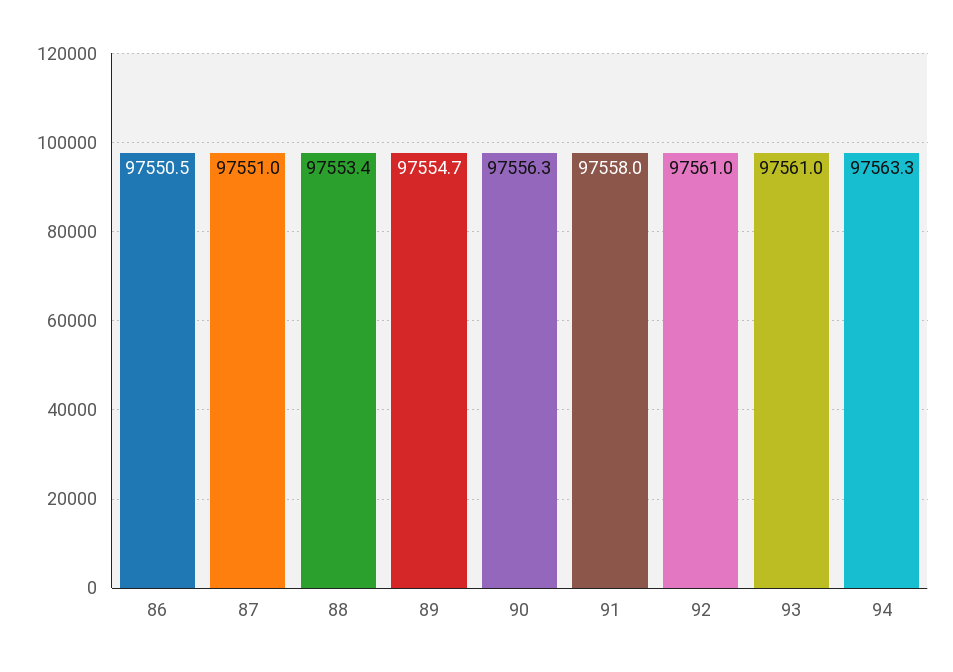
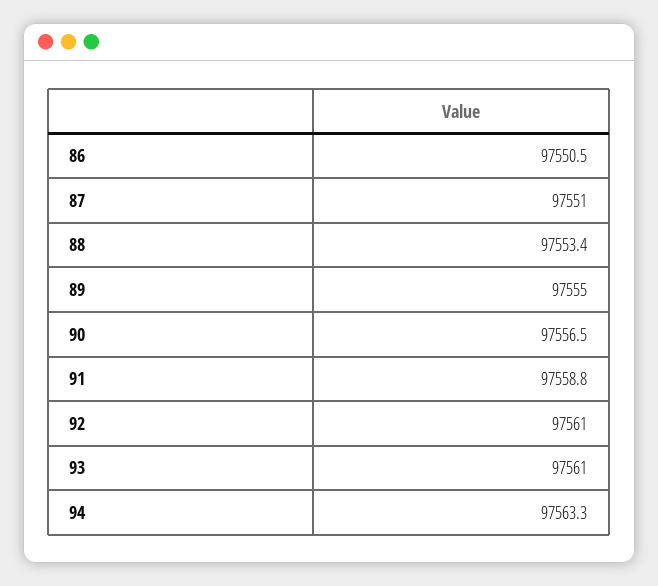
  {
    "86": 97550.5,
    "87": 97551,
    "88": 97553.4,
-   "89": 97554.7,
+   "89": 97555,
-   "90": 97556.3,
+   "90": 97556.5,
-   "91": 97558,
+   "91": 97558.8,
    "92": 97561,
    "93": 97561,
    "94": 97563.3
  }

